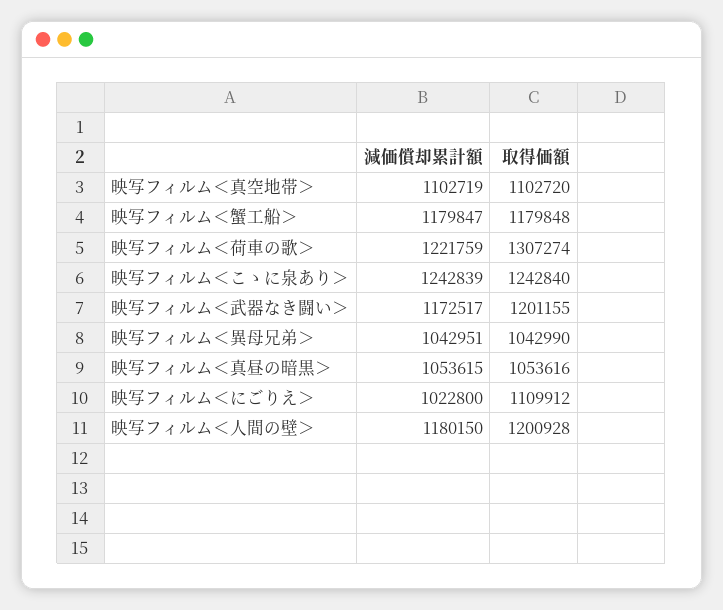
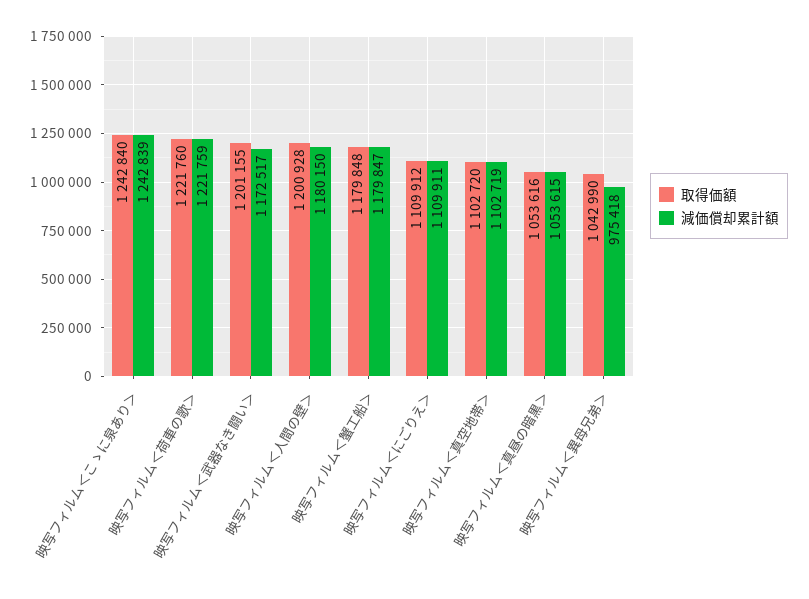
  {
    "減価償却累計額": {
      "映写フィルム＜真空地帯＞": 1102719,
      "映写フィルム＜蟹工船＞": 1179847,
      "映写フィルム＜荷車の歌＞": 1221759,
      "映写フィルム＜こゝに泉あり＞": 1242839,
      "映写フィルム＜武器なき闘い＞": 1172517,
-     "映写フィルム＜異母兄弟＞": 1042951,
+     "映写フィルム＜異母兄弟＞": 975418,
      "映写フィルム＜真昼の暗黒＞": 1053615,
-     "映写フィルム＜にごりえ＞": 1022800,
+     "映写フィルム＜にごりえ＞": 1109911,
      "映写フィルム＜人間の壁＞": 1180150
    },
    "取得価額": {
      "映写フィルム＜真空地帯＞": 1102720,
      "映写フィルム＜蟹工船＞": 1179848,
-     "映写フィルム＜荷車の歌＞": 1307274,
+     "映写フィルム＜荷車の歌＞": 1221760,
      "映写フィルム＜こゝに泉あり＞": 1242840,
      "映写フィルム＜武器なき闘い＞": 1201155,
      "映写フィルム＜異母兄弟＞": 1042990,
      "映写フィルム＜真昼の暗黒＞": 1053616,
      "映写フィルム＜にごりえ＞": 1109912,
      "映写フィルム＜人間の壁＞": 1200928
    }
  }

